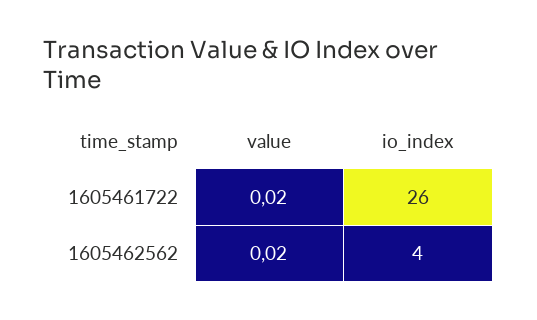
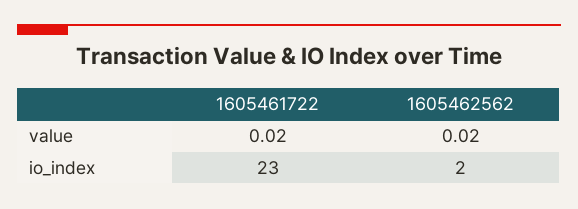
  {
    "value": {
      "1605461722": 0.02,
      "1605462562": 0.02
    },
    "io_index": {
-     "1605461722": 26,
+     "1605461722": 23,
-     "1605462562": 4
+     "1605462562": 2
    }
  }

